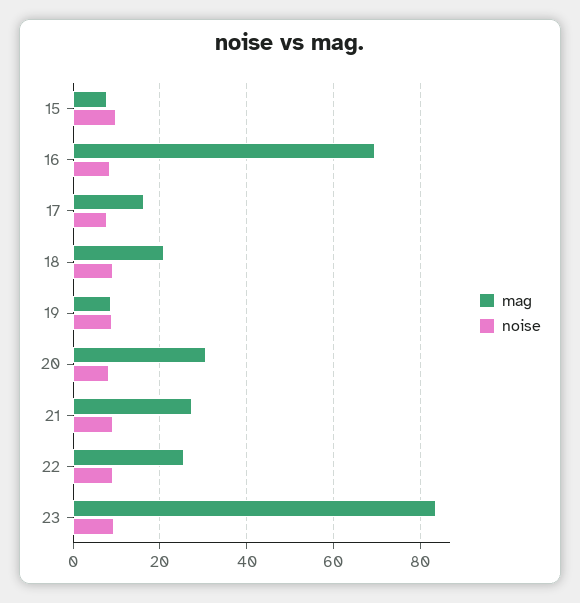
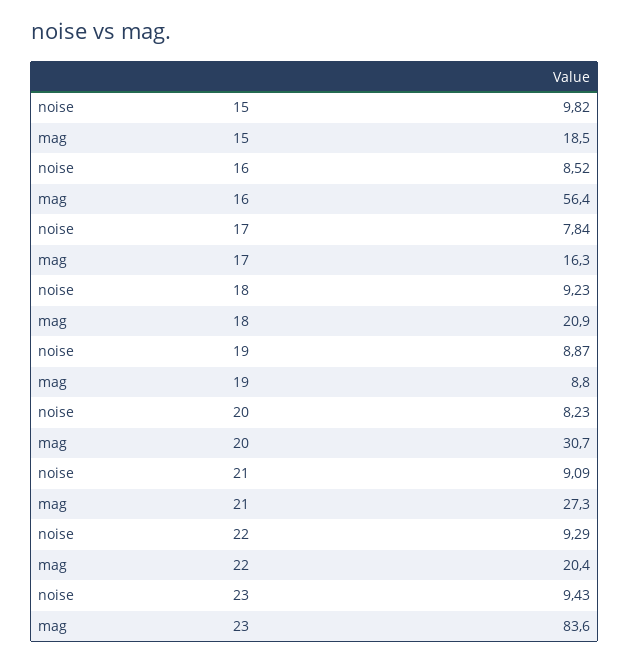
  {
    "mag": {
-     "15": 8,
+     "15": 18.5,
-     "16": 70,
+     "16": 56.4,
      "17": 16.3,
      "18": 20.9,
      "19": 8.8,
      "20": 30.7,
      "21": 27.3,
-     "22": 26,
+     "22": 20.4,
      "23": 83.6
    },
    "noise": {
      "15": 9.82,
      "16": 8.52,
      "17": 7.84,
      "18": 9.23,
      "19": 8.87,
      "20": 8.23,
      "21": 9.09,
      "22": 9.29,
      "23": 9.43
    }
  }

